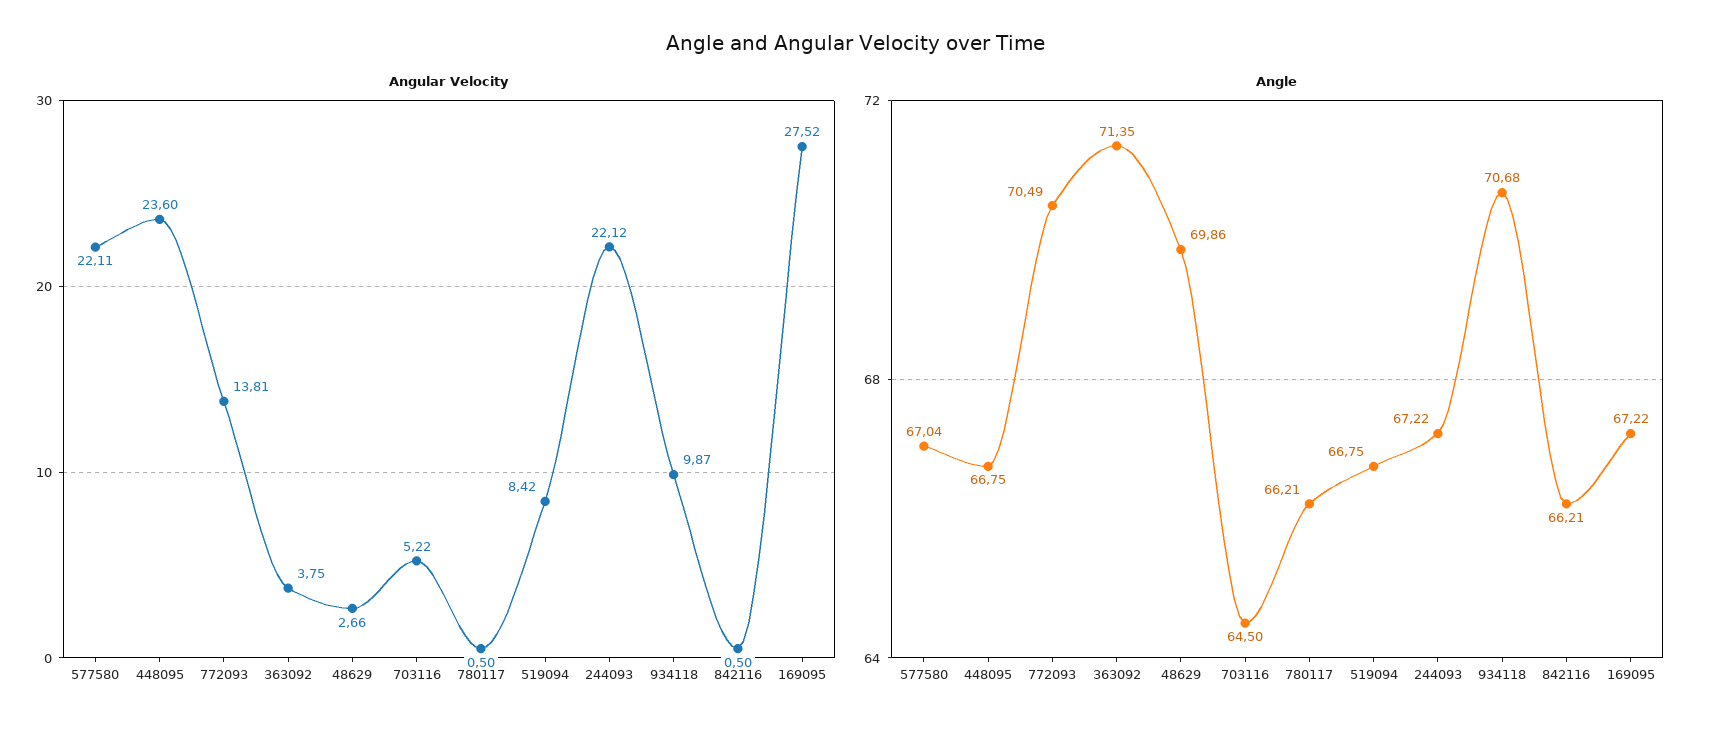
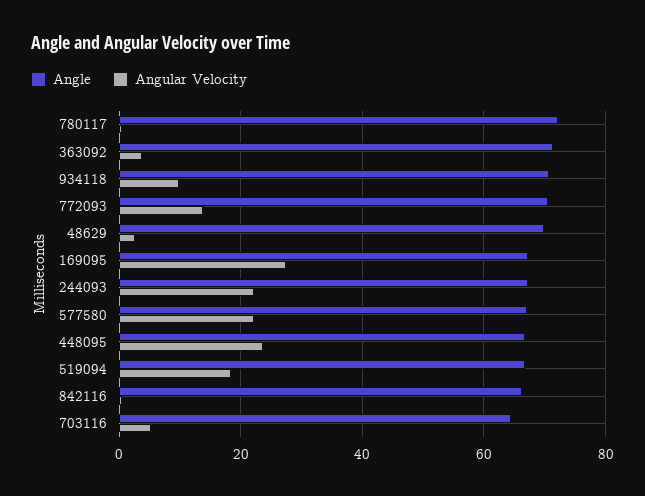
  {
    "Angular Velocity": {
      "577580": 22.11,
      "448095": 23.6,
      "772093": 13.81,
      "363092": 3.75,
      "48629": 2.66,
      "703116": 5.22,
      "780117": 0.5,
-     "519094": 8.42,
+     "519094": 18,
      "244093": 22.12,
      "934118": 9.87,
      "842116": 0.5,
      "169095": 27.52
    },
    "Angle": {
      "577580": 67.04,
      "448095": 66.75,
      "772093": 70.49,
      "363092": 71.35,
      "48629": 69.86,
      "703116": 64.5,
-     "780117": 66.21,
+     "780117": 72,
      "519094": 66.75,
      "244093": 67.22,
      "934118": 70.68,
      "842116": 66.21,
      "169095": 67.22
    }
  }

